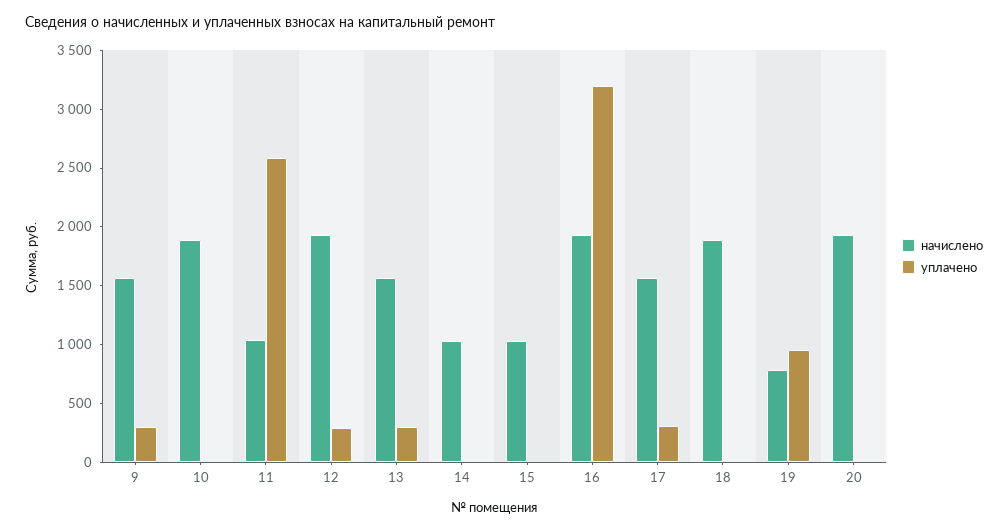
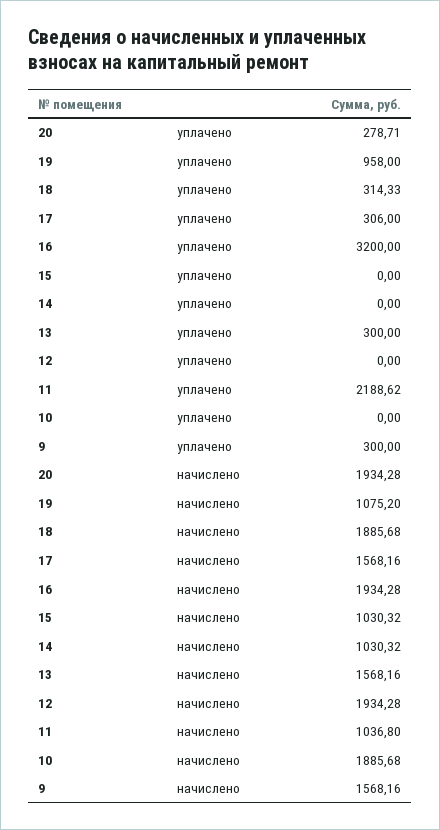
  {
    "начислено": {
      "9": 1568.16,
      "10": 1885.68,
      "11": 1036.8,
      "12": 1934.28,
      "13": 1568.16,
      "14": 1030.32,
      "15": 1030.32,
      "16": 1934.28,
      "17": 1568.16,
      "18": 1885.68,
-     "19": 800,
+     "19": 1075.2,
      "20": 1934.28
    },
    "уплачено": {
      "9": 300,
      "10": 0,
-     "11": 2600,
+     "11": 2188.62,
-     "12": 300,
+     "12": 0,
      "13": 300,
      "14": 0,
      "15": 0,
      "16": 3200,
      "17": 306,
-     "18": 0,
+     "18": 314.33,
      "19": 958,
-     "20": 0
+     "20": 278.71
    }
  }

